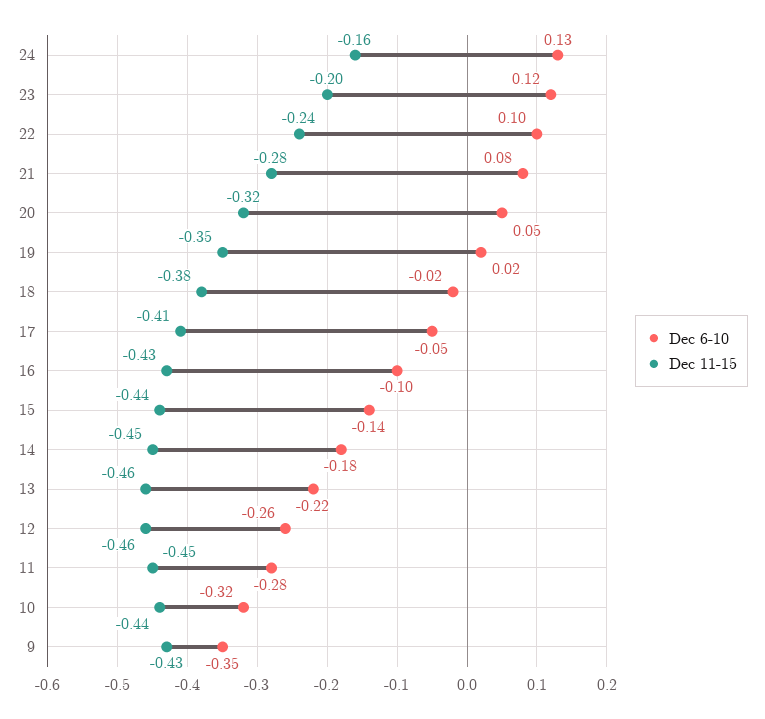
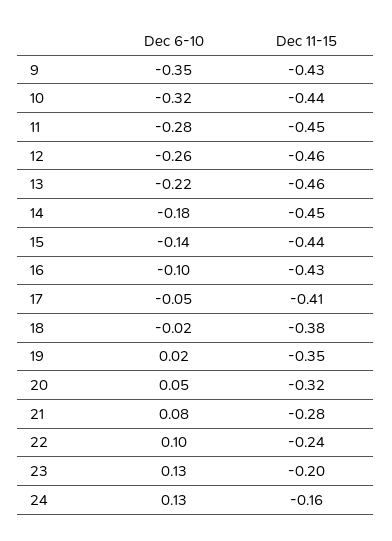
  {
    "Dec 6-10": {
      "24": 0.13,
-     "23": 0.12,
+     "23": 0.13,
      "22": 0.1,
      "21": 0.08,
      "20": 0.05,
      "19": 0.02,
      "18": -0.02,
      "17": -0.05,
      "16": -0.1,
      "15": -0.14,
      "14": -0.18,
      "13": -0.22,
      "12": -0.26,
      "11": -0.28,
      "10": -0.32,
      "9": -0.35
    },
    "Dec 11-15": {
      "24": -0.16,
      "23": -0.2,
      "22": -0.24,
      "21": -0.28,
      "20": -0.32,
      "19": -0.35,
      "18": -0.38,
      "17": -0.41,
      "16": -0.43,
      "15": -0.44,
      "14": -0.45,
      "13": -0.46,
      "12": -0.46,
      "11": -0.45,
      "10": -0.44,
      "9": -0.43
    }
  }

